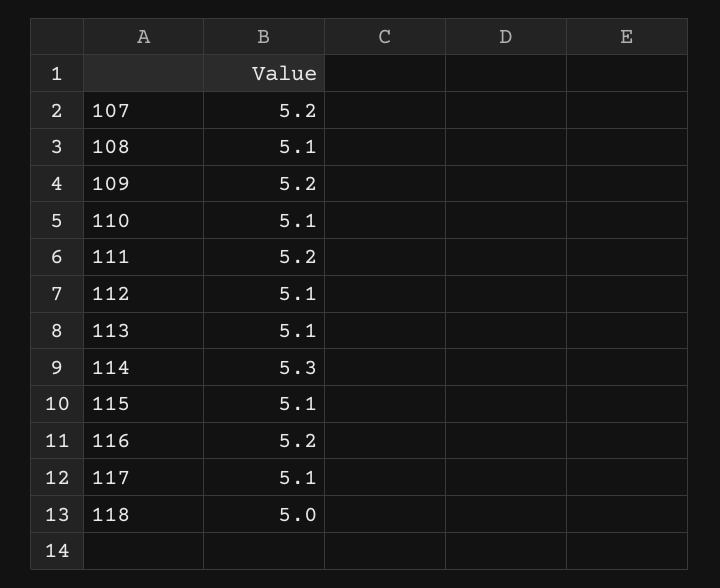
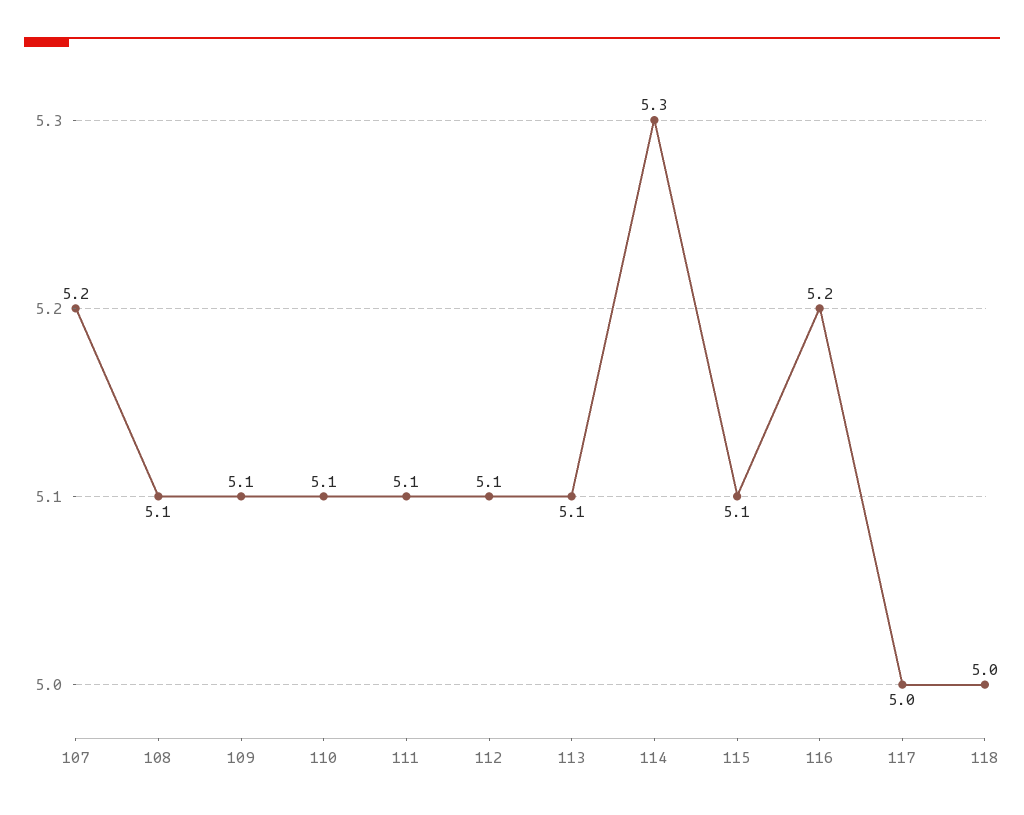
  {
    "107": 5.2,
    "108": 5.1,
-   "109": 5.2,
+   "109": 5.1,
    "110": 5.1,
-   "111": 5.2,
+   "111": 5.1,
    "112": 5.1,
    "113": 5.1,
    "114": 5.3,
    "115": 5.1,
    "116": 5.2,
-   "117": 5.1,
+   "117": 5,
    "118": 5
  }

